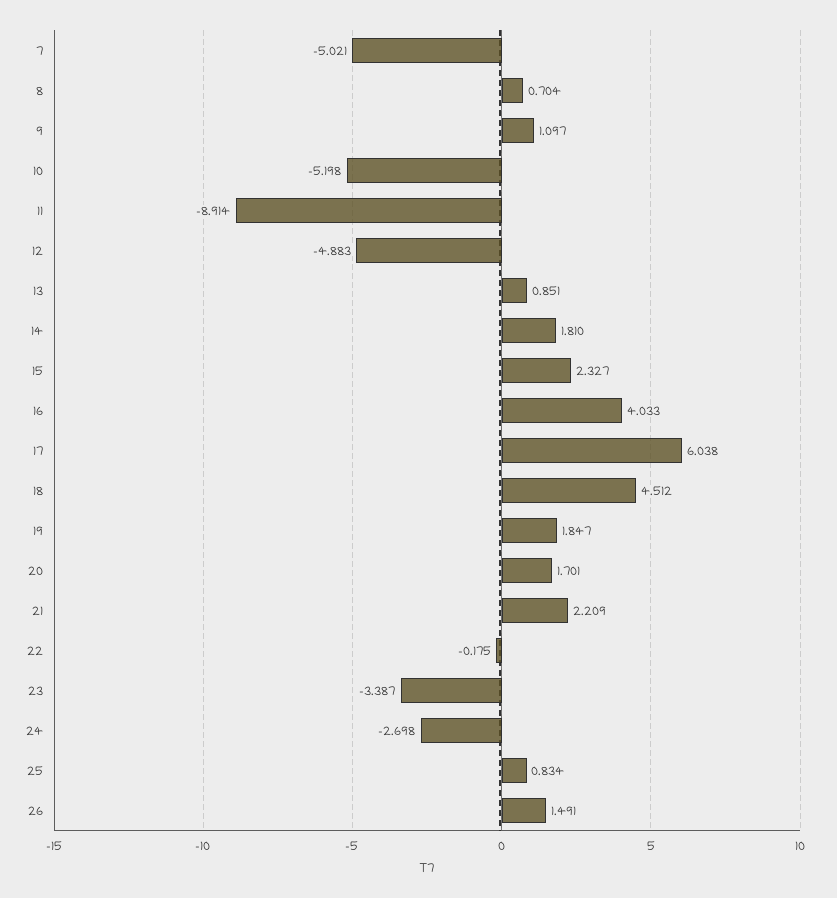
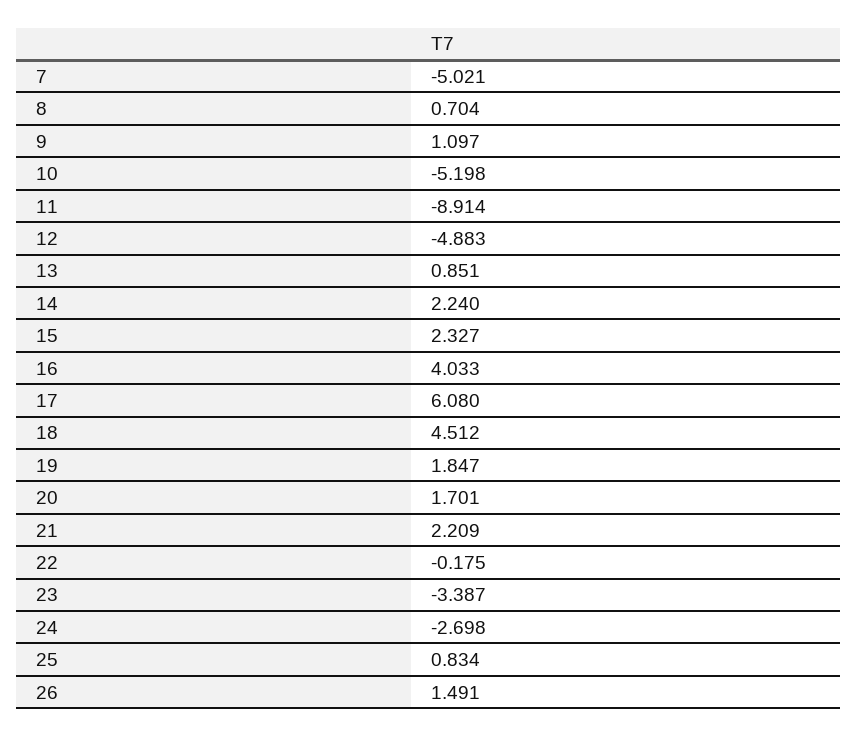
  {
    "7": -5.021,
    "8": 0.704,
    "9": 1.097,
    "10": -5.198,
    "11": -8.914,
    "12": -4.883,
    "13": 0.851,
-   "14": 1.81,
+   "14": 2.24,
    "15": 2.327,
    "16": 4.033,
-   "17": 6.038,
+   "17": 6.08,
    "18": 4.512,
    "19": 1.847,
    "20": 1.701,
    "21": 2.209,
    "22": -0.175,
    "23": -3.387,
    "24": -2.698,
    "25": 0.834,
    "26": 1.491
  }

